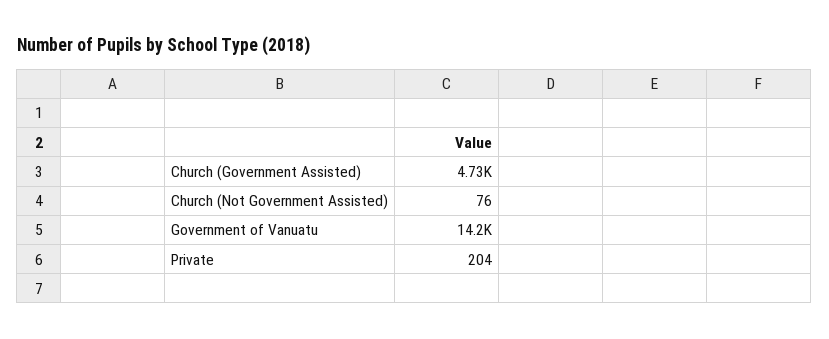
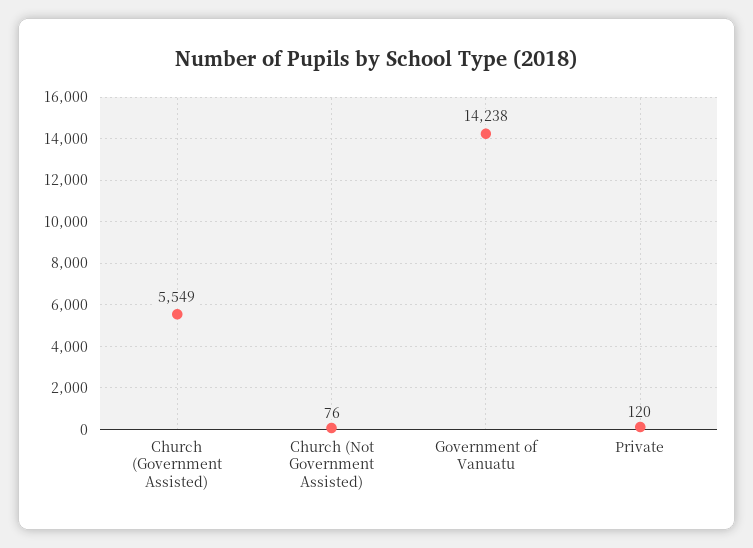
  {
-   "Church (Government Assisted)": 4730,
+   "Church (Government Assisted)": 5549,
    "Church (Not Government Assisted)": 76,
    "Government of Vanuatu": 14238,
-   "Private": 204
+   "Private": 120
  }

